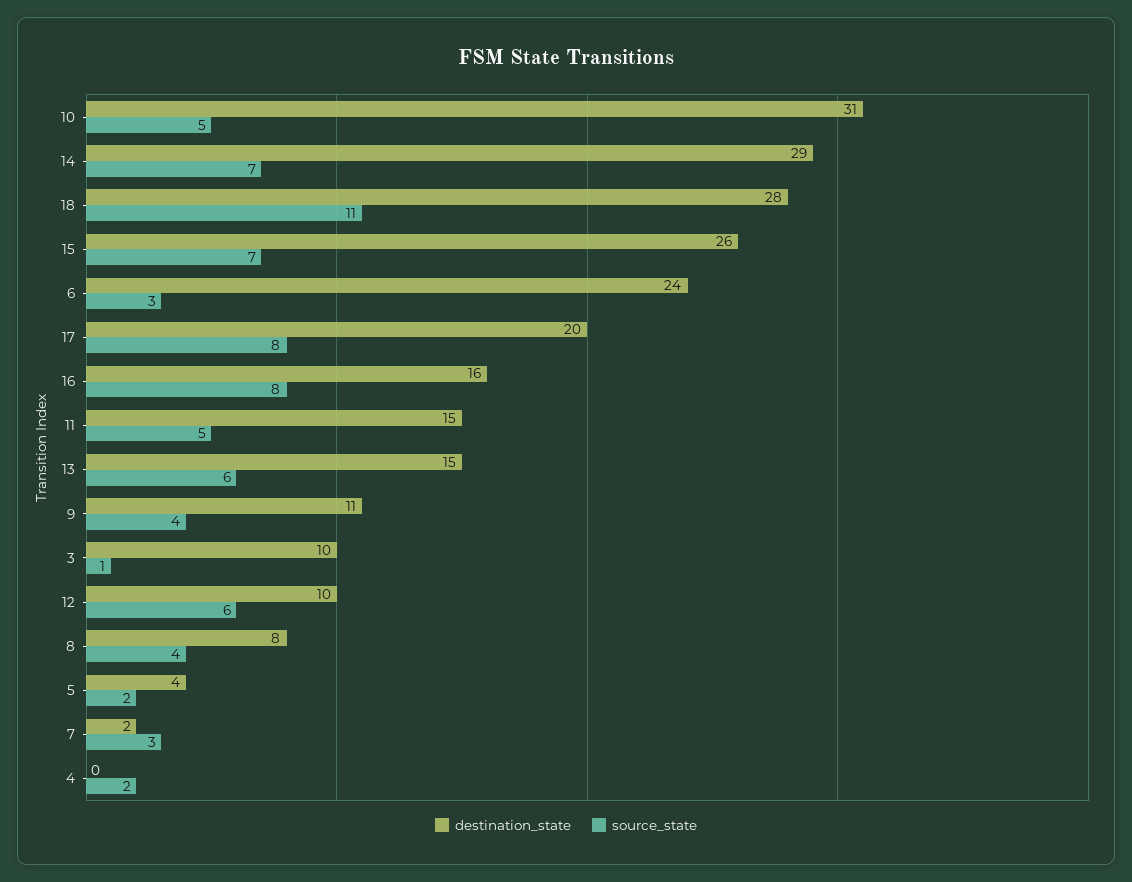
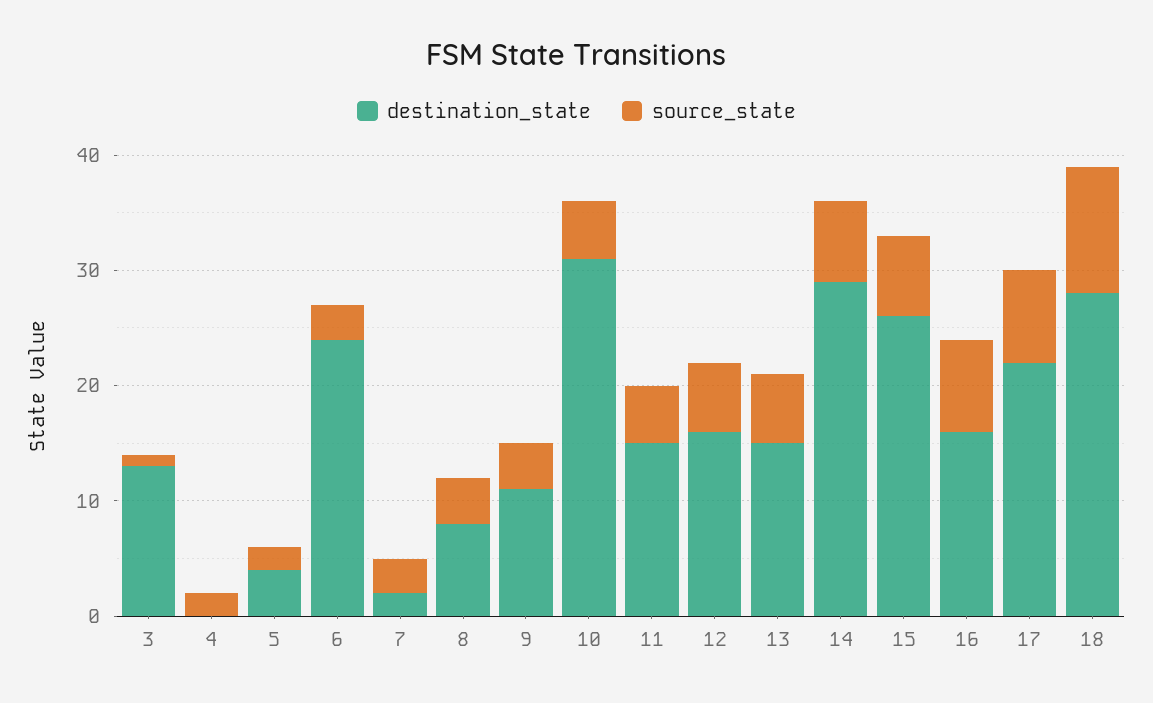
  {
    "destination_state": {
      "10": 31,
      "14": 29,
      "18": 28,
      "15": 26,
      "6": 24,
-     "17": 20,
+     "17": 22,
      "16": 16,
      "11": 15,
      "13": 15,
      "9": 11,
-     "3": 10,
+     "3": 13,
-     "12": 10,
+     "12": 16,
      "8": 8,
      "5": 4,
      "7": 2,
      "4": 0
    },
    "source_state": {
      "10": 5,
      "14": 7,
      "18": 11,
      "15": 7,
      "6": 3,
      "17": 8,
      "16": 8,
      "11": 5,
      "13": 6,
      "9": 4,
      "3": 1,
      "12": 6,
      "8": 4,
      "5": 2,
      "7": 3,
      "4": 2
    }
  }

